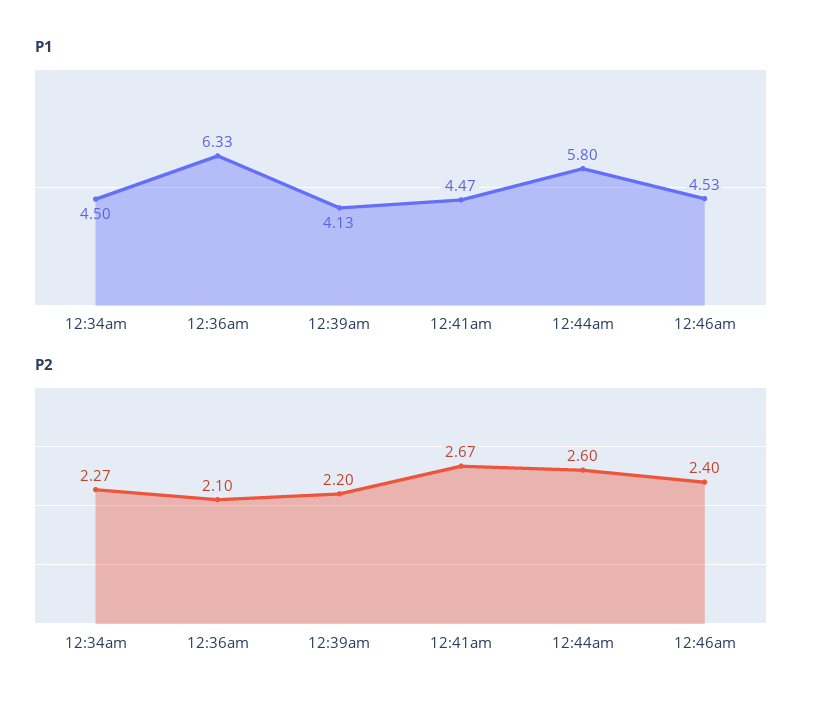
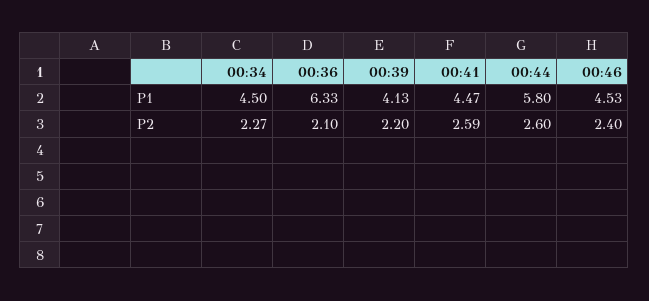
  {
    "P1": {
      "12:34am": 4.5,
      "12:36am": 6.33,
      "12:39am": 4.13,
      "12:41am": 4.47,
      "12:44am": 5.8,
      "12:46am": 4.53
    },
    "P2": {
      "12:34am": 2.27,
      "12:36am": 2.1,
      "12:39am": 2.2,
-     "12:41am": 2.67,
+     "12:41am": 2.59,
      "12:44am": 2.6,
      "12:46am": 2.4
    }
  }

